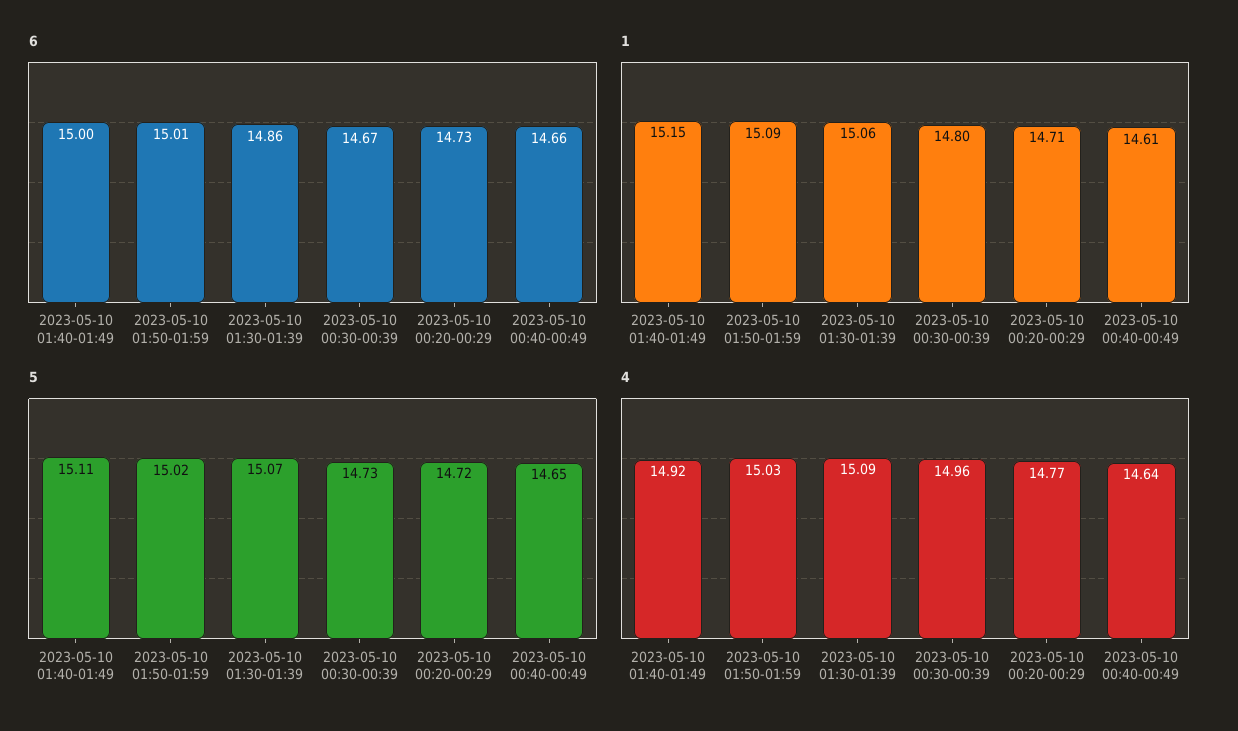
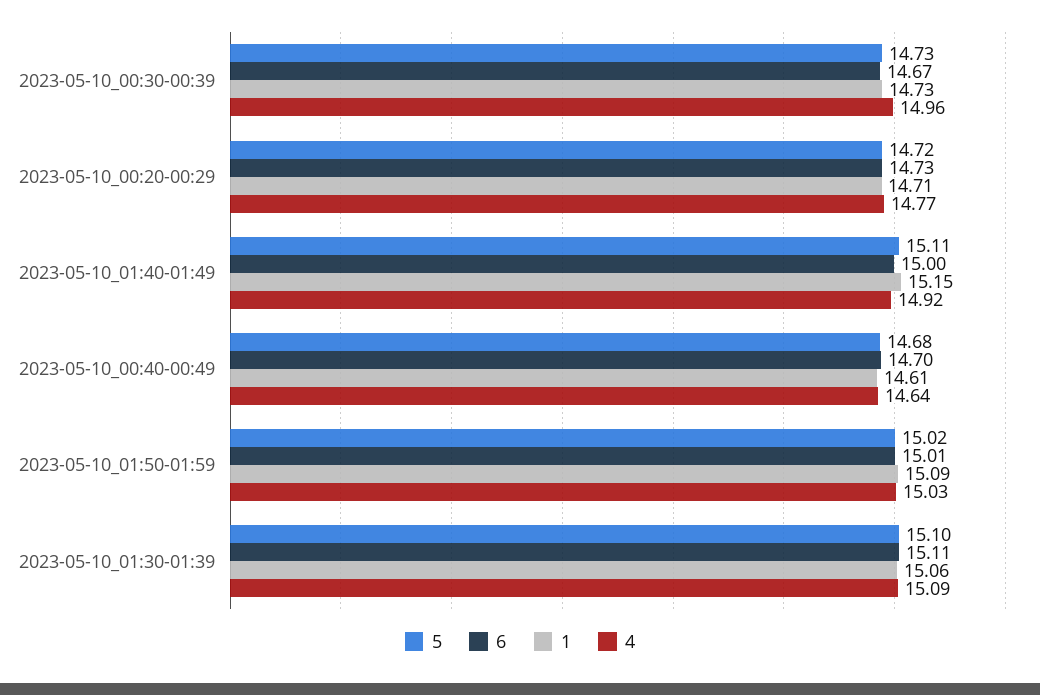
  {
    "6": {
      "2023-05-10 01:40-01:49": 15,
      "2023-05-10 01:50-01:59": 15.01,
-     "2023-05-10 01:30-01:39": 14.86,
+     "2023-05-10 01:30-01:39": 15.11,
      "2023-05-10 00:30-00:39": 14.67,
      "2023-05-10 00:20-00:29": 14.73,
-     "2023-05-10 00:40-00:49": 14.66
+     "2023-05-10 00:40-00:49": 14.7
    },
    "1": {
      "2023-05-10 01:40-01:49": 15.15,
      "2023-05-10 01:50-01:59": 15.09,
      "2023-05-10 01:30-01:39": 15.06,
-     "2023-05-10 00:30-00:39": 14.8,
+     "2023-05-10 00:30-00:39": 14.73,
      "2023-05-10 00:20-00:29": 14.71,
      "2023-05-10 00:40-00:49": 14.61
    },
    "5": {
      "2023-05-10 01:40-01:49": 15.11,
      "2023-05-10 01:50-01:59": 15.02,
-     "2023-05-10 01:30-01:39": 15.07,
+     "2023-05-10 01:30-01:39": 15.1,
      "2023-05-10 00:30-00:39": 14.73,
      "2023-05-10 00:20-00:29": 14.72,
-     "2023-05-10 00:40-00:49": 14.65
+     "2023-05-10 00:40-00:49": 14.68
    },
    "4": {
      "2023-05-10 01:40-01:49": 14.92,
      "2023-05-10 01:50-01:59": 15.03,
      "2023-05-10 01:30-01:39": 15.09,
      "2023-05-10 00:30-00:39": 14.96,
      "2023-05-10 00:20-00:29": 14.77,
      "2023-05-10 00:40-00:49": 14.64
    }
  }

